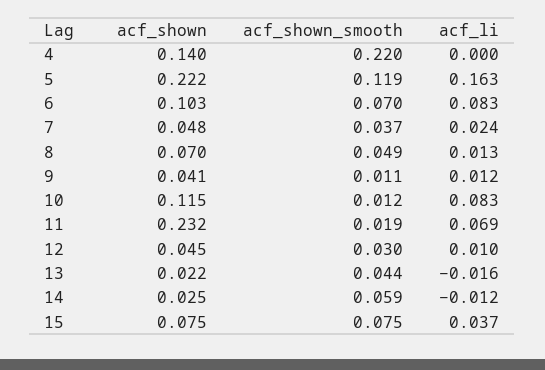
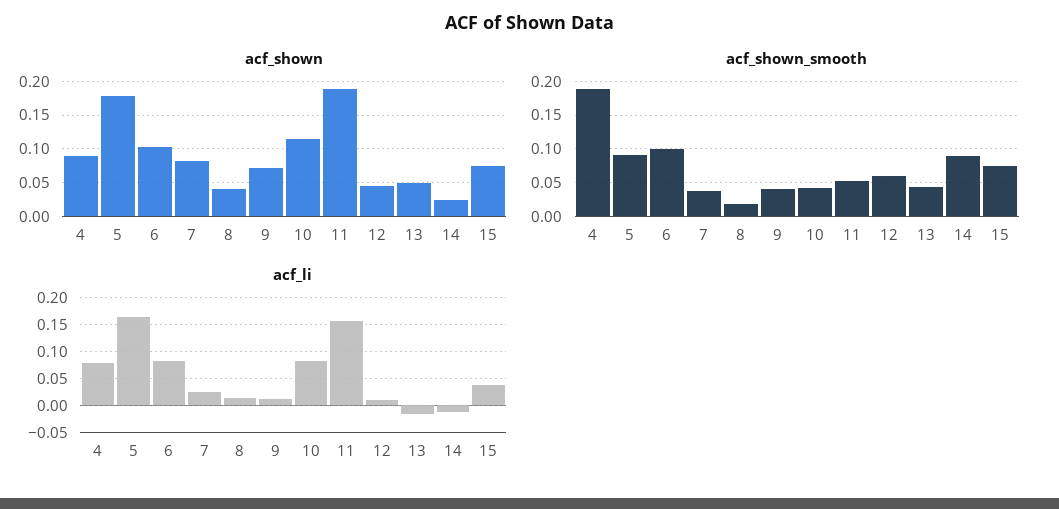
  {
    "acf_shown": {
-     "4": 0.14,
+     "4": 0.09,
-     "5": 0.222,
+     "5": 0.18,
      "6": 0.103,
-     "7": 0.048,
+     "7": 0.08,
-     "8": 0.07,
+     "8": 0.04,
-     "9": 0.041,
+     "9": 0.07,
      "10": 0.115,
-     "11": 0.232,
+     "11": 0.19,
      "12": 0.045,
-     "13": 0.022,
+     "13": 0.05,
      "14": 0.025,
      "15": 0.075
    },
    "acf_shown_smooth": {
-     "4": 0.22,
+     "4": 0.19,
-     "5": 0.119,
+     "5": 0.09,
-     "6": 0.07,
+     "6": 0.1,
      "7": 0.037,
-     "8": 0.049,
+     "8": 0.02,
-     "9": 0.011,
+     "9": 0.04,
-     "10": 0.012,
+     "10": 0.04,
-     "11": 0.019,
+     "11": 0.05,
-     "12": 0.03,
+     "12": 0.06,
      "13": 0.044,
-     "14": 0.059,
+     "14": 0.09,
      "15": 0.075
    },
    "acf_li": {
-     "4": 0,
+     "4": 0.075,
      "5": 0.163,
      "6": 0.083,
      "7": 0.024,
      "8": 0.013,
      "9": 0.012,
      "10": 0.083,
-     "11": 0.069,
+     "11": 0.15,
      "12": 0.01,
      "13": -0.016,
      "14": -0.012,
      "15": 0.037
    }
  }

